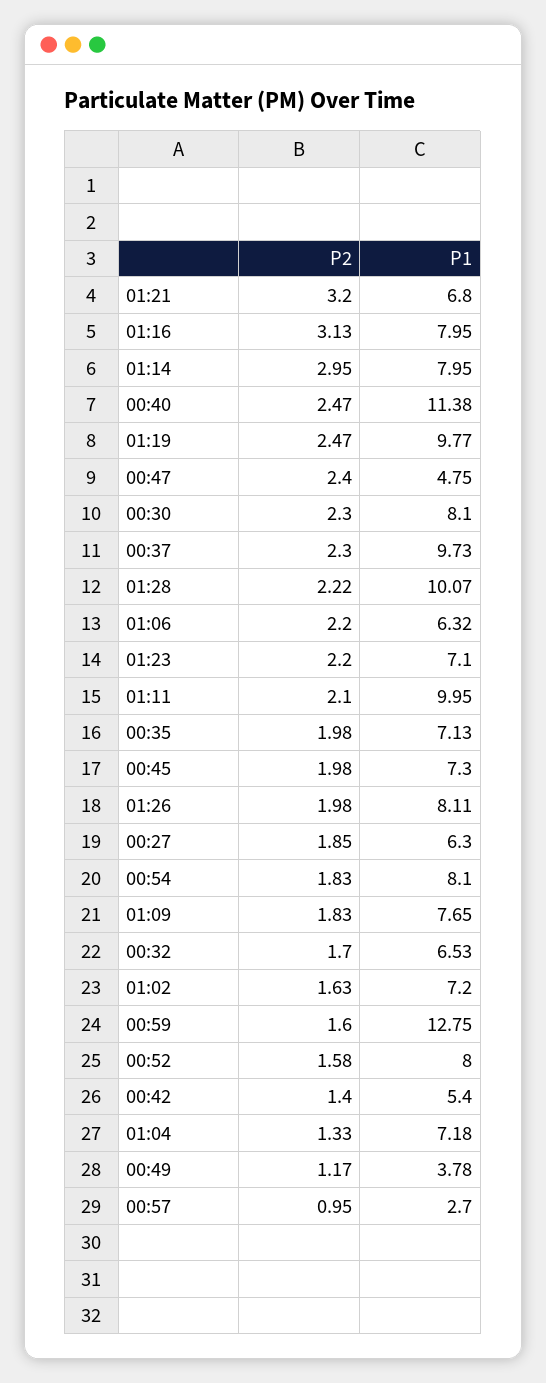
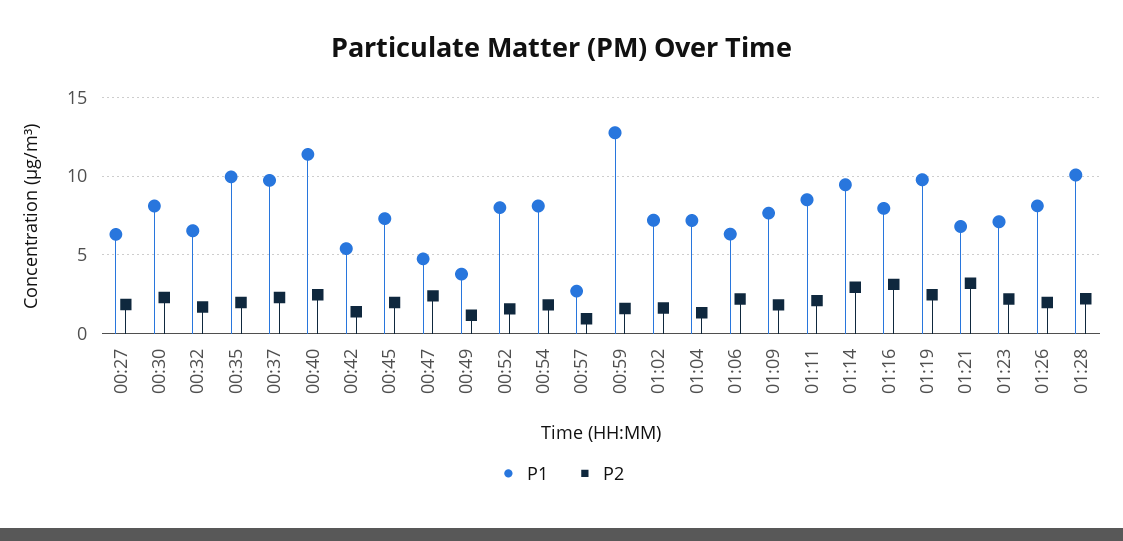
  {
    "P2": {
      "01:21": 3.2,
      "01:16": 3.13,
      "01:14": 2.95,
      "00:40": 2.47,
      "01:19": 2.47,
      "00:47": 2.4,
      "00:30": 2.3,
      "00:37": 2.3,
      "01:28": 2.22,
      "01:06": 2.2,
      "01:23": 2.2,
      "01:11": 2.1,
      "00:35": 1.98,
      "00:45": 1.98,
      "01:26": 1.98,
      "00:27": 1.85,
      "00:54": 1.83,
      "01:09": 1.83,
      "00:32": 1.7,
      "01:02": 1.63,
      "00:59": 1.6,
      "00:52": 1.58,
      "00:42": 1.4,
      "01:04": 1.33,
      "00:49": 1.17,
      "00:57": 0.95
    },
    "P1": {
      "01:21": 6.8,
      "01:16": 7.95,
-     "01:14": 7.95,
+     "01:14": 9.5,
      "00:40": 11.38,
      "01:19": 9.77,
      "00:47": 4.75,
      "00:30": 8.1,
      "00:37": 9.73,
      "01:28": 10.07,
      "01:06": 6.32,
      "01:23": 7.1,
-     "01:11": 9.95,
+     "01:11": 8.5,
-     "00:35": 7.13,
+     "00:35": 10,
      "00:45": 7.3,
      "01:26": 8.11,
      "00:27": 6.3,
      "00:54": 8.1,
      "01:09": 7.65,
      "00:32": 6.53,
      "01:02": 7.2,
      "00:59": 12.75,
      "00:52": 8,
      "00:42": 5.4,
      "01:04": 7.18,
      "00:49": 3.78,
      "00:57": 2.7
    }
  }

